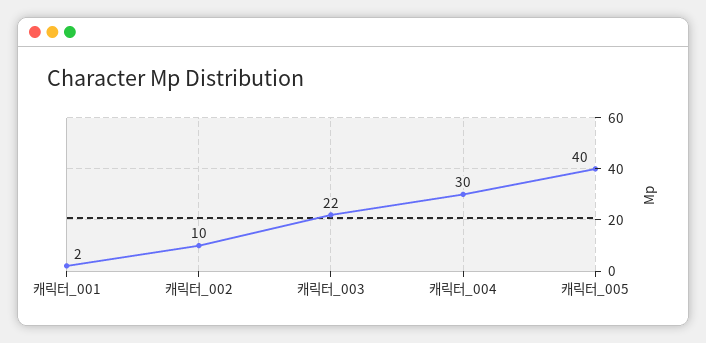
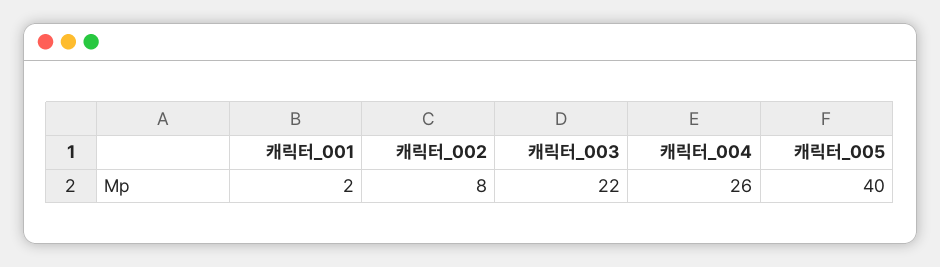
  {
    "캐릭터_001": 2,
-   "캐릭터_002": 10,
+   "캐릭터_002": 8,
    "캐릭터_003": 22,
-   "캐릭터_004": 30,
+   "캐릭터_004": 26,
    "캐릭터_005": 40
  }

